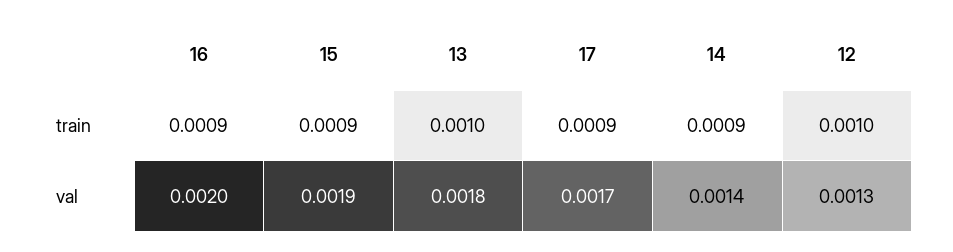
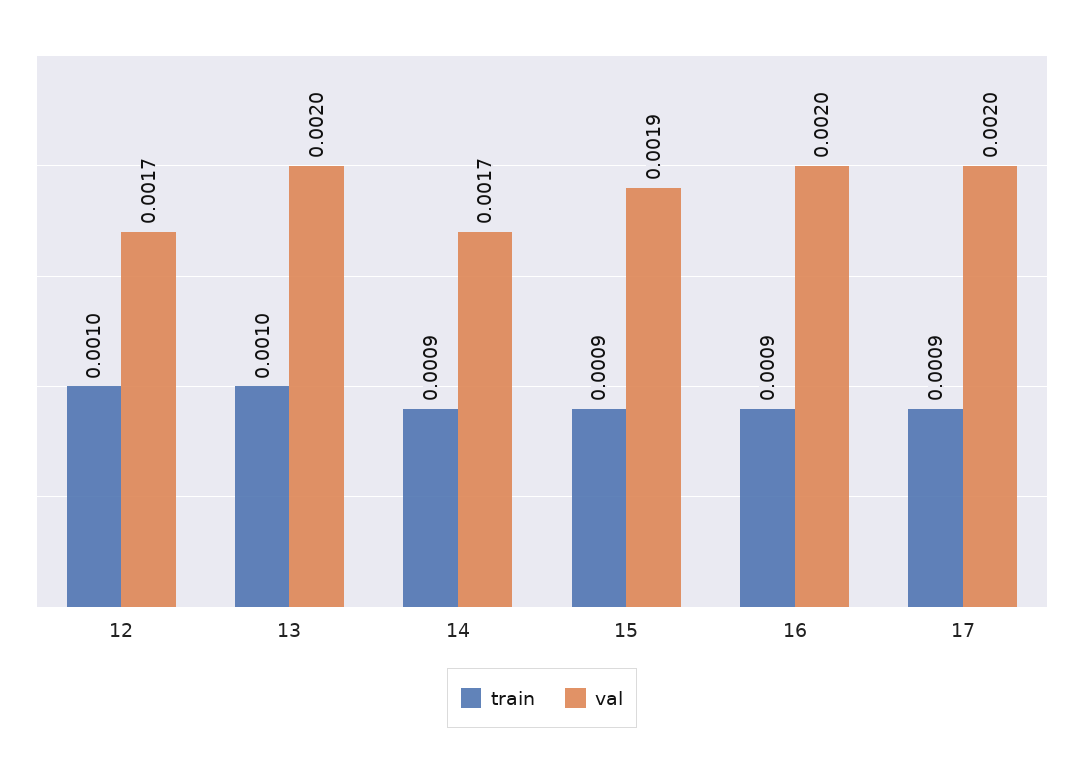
  {
    "train": {
      "16": 0.0009,
      "15": 0.0009,
      "13": 0.001,
      "17": 0.0009,
      "14": 0.0009,
      "12": 0.001
    },
    "val": {
      "16": 0.002,
      "15": 0.0019,
-     "13": 0.0018,
+     "13": 0.002,
-     "17": 0.0017,
+     "17": 0.002,
-     "14": 0.0014,
+     "14": 0.0017,
-     "12": 0.0013
+     "12": 0.0017
    }
  }

